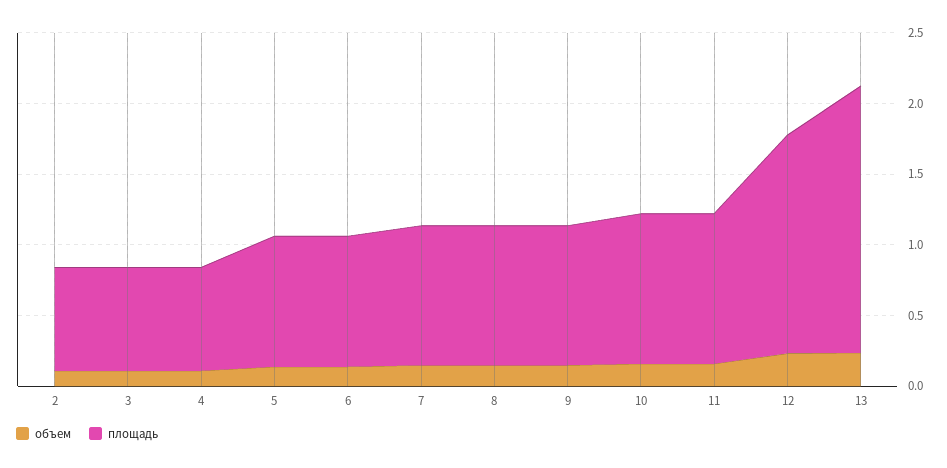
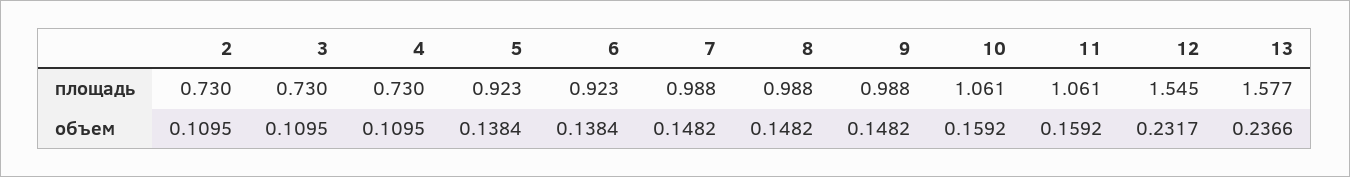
  {
    "объем": {
      "2": 0.1095,
      "3": 0.1095,
      "4": 0.1095,
      "5": 0.1384,
      "6": 0.1384,
      "7": 0.1482,
      "8": 0.1482,
      "9": 0.1482,
      "10": 0.1592,
      "11": 0.1592,
      "12": 0.2317,
      "13": 0.2366
    },
    "площадь": {
      "2": 0.73,
      "3": 0.73,
      "4": 0.73,
      "5": 0.923,
      "6": 0.923,
      "7": 0.988,
      "8": 0.988,
      "9": 0.988,
      "10": 1.061,
      "11": 1.061,
      "12": 1.545,
-     "13": 1.9
+     "13": 1.577
    }
  }

